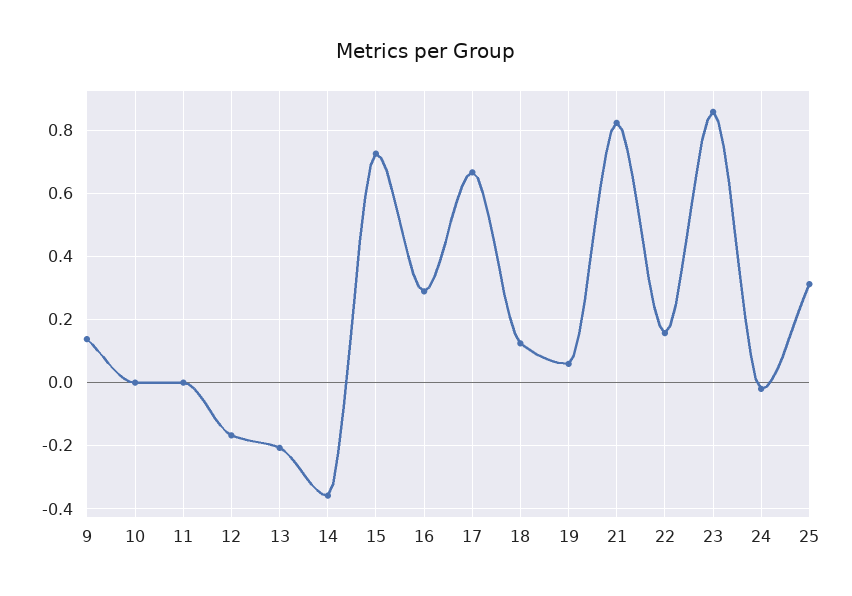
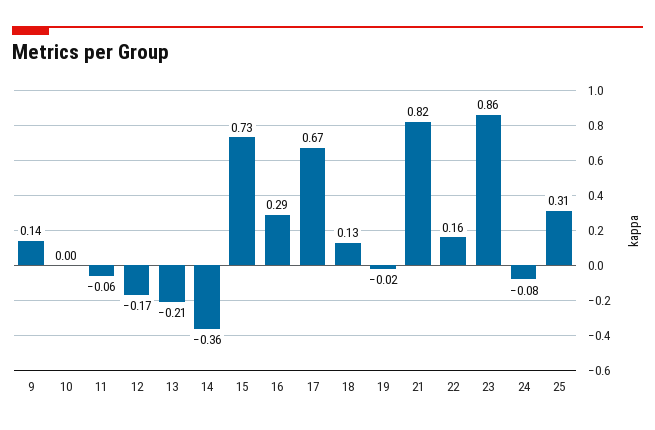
  {
    "9": 0.14,
    "10": 0,
-   "11": 0,
+   "11": -0.06,
    "12": -0.17,
    "13": -0.21,
    "14": -0.36,
    "15": 0.73,
    "16": 0.29,
    "17": 0.67,
    "18": 0.13,
-   "19": 0.06,
+   "19": -0.02,
    "21": 0.82,
    "22": 0.16,
    "23": 0.86,
-   "24": -0.02,
+   "24": -0.08,
    "25": 0.31
  }

